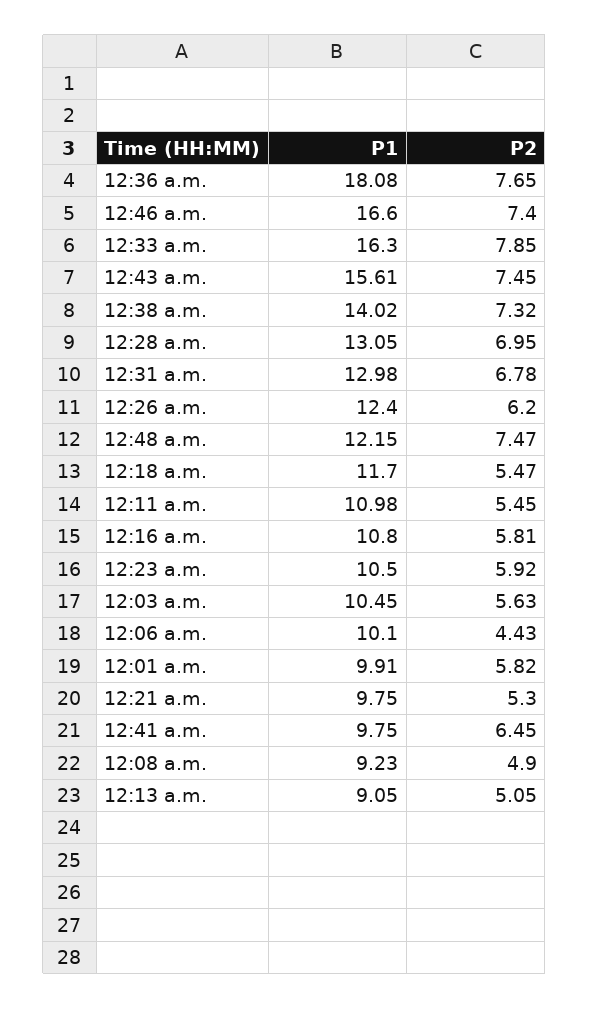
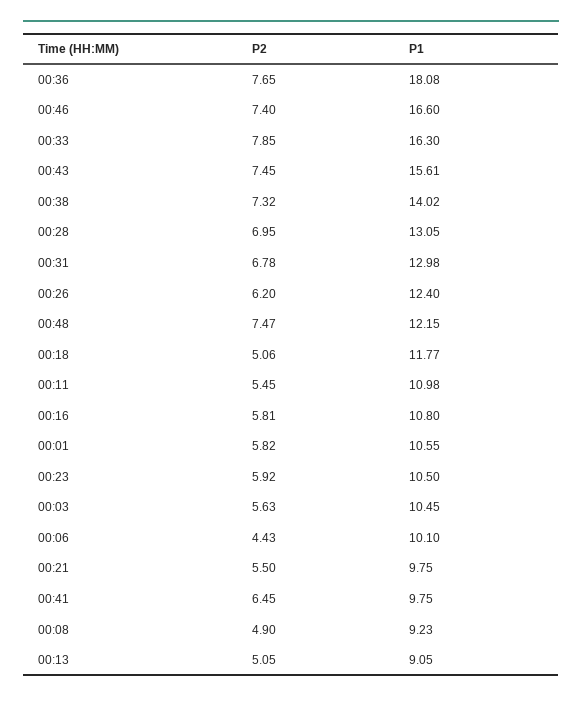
  {
    "P1": {
      "12:36 a.m.": 18.08,
      "12:46 a.m.": 16.6,
      "12:33 a.m.": 16.3,
      "12:43 a.m.": 15.61,
      "12:38 a.m.": 14.02,
      "12:28 a.m.": 13.05,
      "12:31 a.m.": 12.98,
      "12:26 a.m.": 12.4,
      "12:48 a.m.": 12.15,
-     "12:18 a.m.": 11.7,
+     "12:18 a.m.": 11.77,
      "12:11 a.m.": 10.98,
      "12:16 a.m.": 10.8,
      "12:23 a.m.": 10.5,
      "12:03 a.m.": 10.45,
      "12:06 a.m.": 10.1,
-     "12:01 a.m.": 9.91,
+     "12:01 a.m.": 10.55,
      "12:21 a.m.": 9.75,
      "12:41 a.m.": 9.75,
      "12:08 a.m.": 9.23,
      "12:13 a.m.": 9.05
    },
    "P2": {
      "12:36 a.m.": 7.65,
      "12:46 a.m.": 7.4,
      "12:33 a.m.": 7.85,
      "12:43 a.m.": 7.45,
      "12:38 a.m.": 7.32,
      "12:28 a.m.": 6.95,
      "12:31 a.m.": 6.78,
      "12:26 a.m.": 6.2,
      "12:48 a.m.": 7.47,
-     "12:18 a.m.": 5.47,
+     "12:18 a.m.": 5.06,
      "12:11 a.m.": 5.45,
      "12:16 a.m.": 5.81,
      "12:23 a.m.": 5.92,
      "12:03 a.m.": 5.63,
      "12:06 a.m.": 4.43,
      "12:01 a.m.": 5.82,
-     "12:21 a.m.": 5.3,
+     "12:21 a.m.": 5.5,
      "12:41 a.m.": 6.45,
      "12:08 a.m.": 4.9,
      "12:13 a.m.": 5.05
    }
  }

